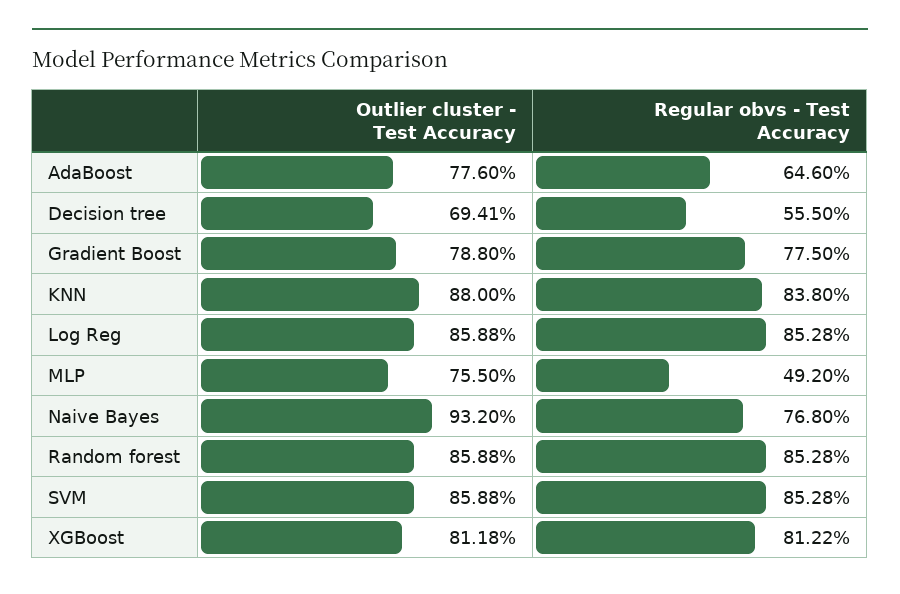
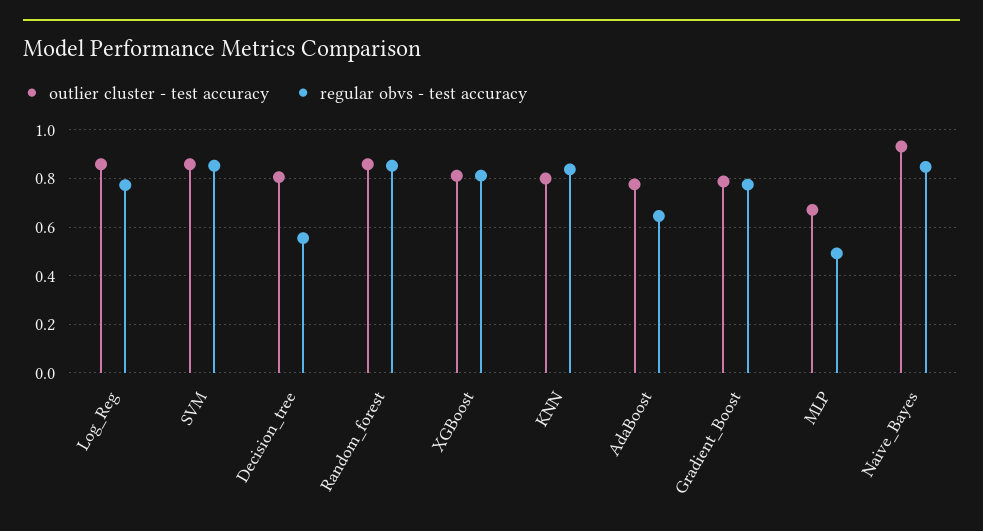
  {
    "Outlier cluster - Test Accuracy": {
      "AdaBoost": 0.776,
-     "Decision tree": 0.6941,
+     "Decision tree": 0.8,
      "Gradient Boost": 0.788,
-     "KNN": 0.88,
+     "KNN": 0.8,
      "Log Reg": 0.8588,
-     "MLP": 0.755,
+     "MLP": 0.675,
      "Naive Bayes": 0.932,
      "Random forest": 0.8588,
      "SVM": 0.8588,
      "XGBoost": 0.8118
    },
    "Regular obvs - Test Accuracy": {
      "AdaBoost": 0.646,
      "Decision tree": 0.555,
      "Gradient Boost": 0.775,
      "KNN": 0.838,
-     "Log Reg": 0.8528,
+     "Log Reg": 0.775,
      "MLP": 0.492,
-     "Naive Bayes": 0.768,
+     "Naive Bayes": 0.85,
      "Random forest": 0.8528,
      "SVM": 0.8528,
      "XGBoost": 0.8122
    }
  }

